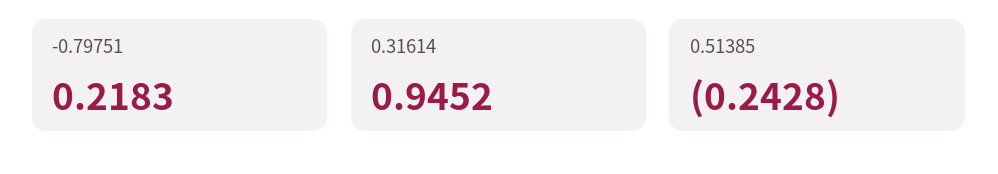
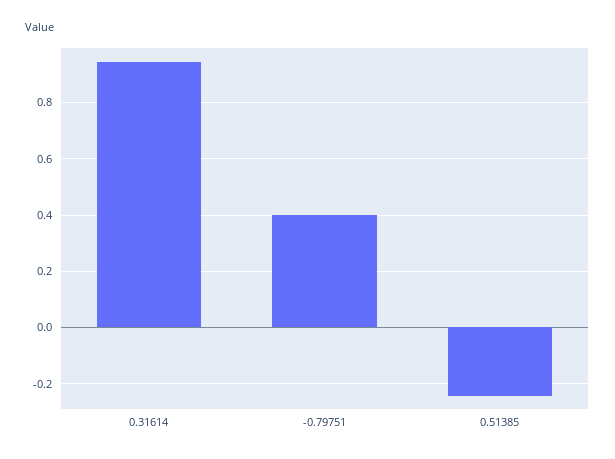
  {
-   "-0.79751": 0.2183,
+   "-0.79751": 0.4,
    "0.31614": 0.9452,
    "0.51385": -0.2428
  }

